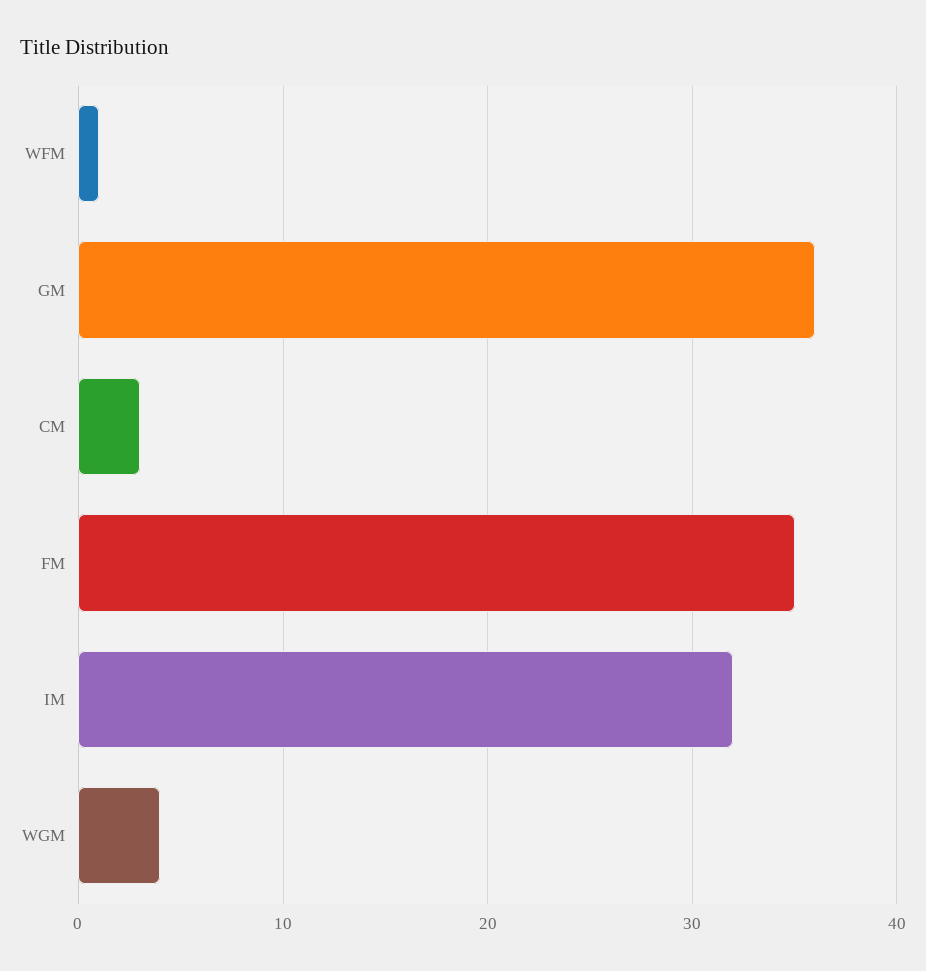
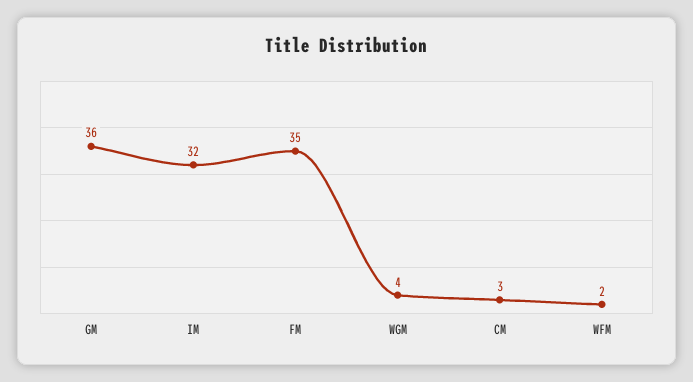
  {
-   "WFM": 1,
+   "WFM": 2,
    "GM": 36,
    "CM": 3,
    "FM": 35,
    "IM": 32,
    "WGM": 4
  }

